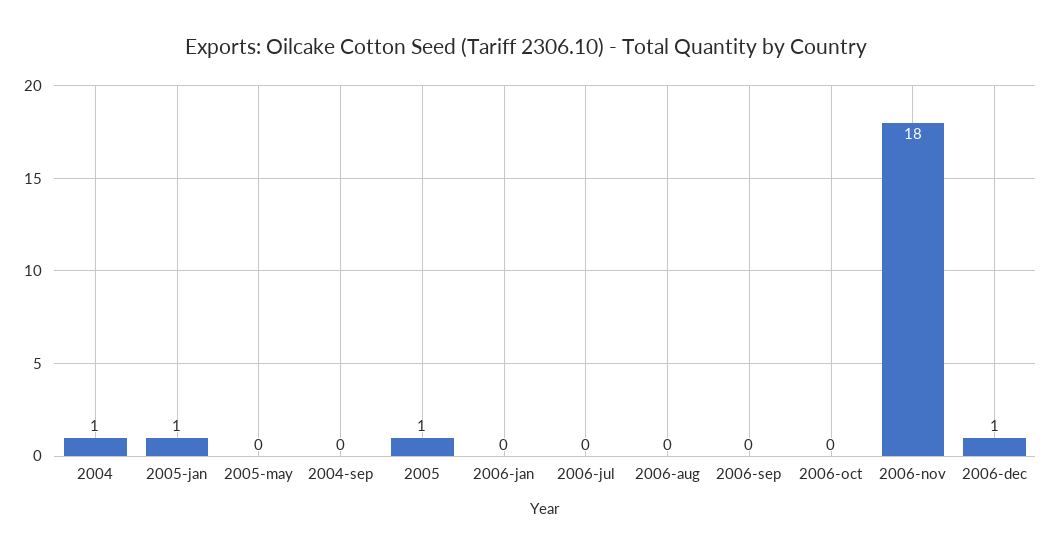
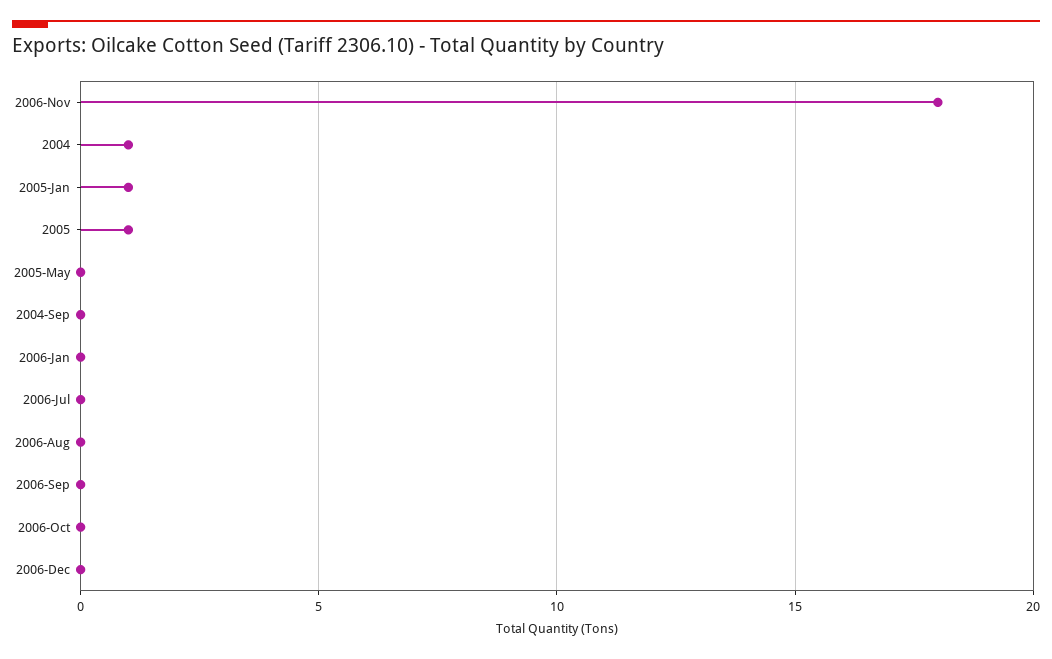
  {
    "2004": 1,
    "2005-jan": 1,
    "2005-may": 0,
    "2004-sep": 0,
    "2005": 1,
    "2006-jan": 0,
    "2006-jul": 0,
    "2006-aug": 0,
    "2006-sep": 0,
    "2006-oct": 0,
    "2006-nov": 18,
-   "2006-dec": 1
+   "2006-dec": 0
  }

